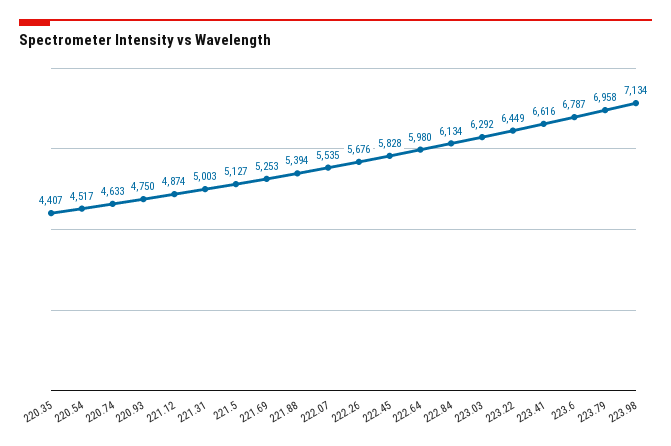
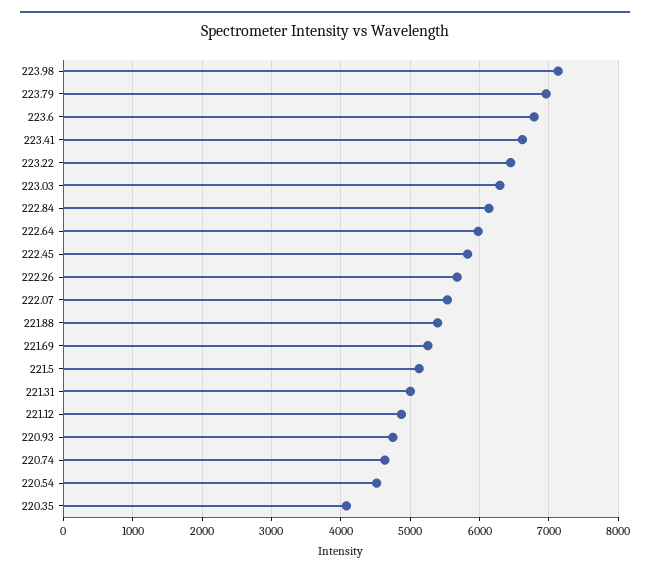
  {
-   "220.35": 4407,
+   "220.35": 4100,
    "220.54": 4517,
    "220.74": 4633,
    "220.93": 4750,
    "221.12": 4874,
    "221.31": 5003,
    "221.5": 5127,
    "221.69": 5253,
    "221.88": 5394,
    "222.07": 5535,
    "222.26": 5676,
    "222.45": 5828,
    "222.64": 5980,
    "222.84": 6134,
    "223.03": 6292,
    "223.22": 6449,
    "223.41": 6616,
    "223.6": 6787,
    "223.79": 6958,
    "223.98": 7134
  }

